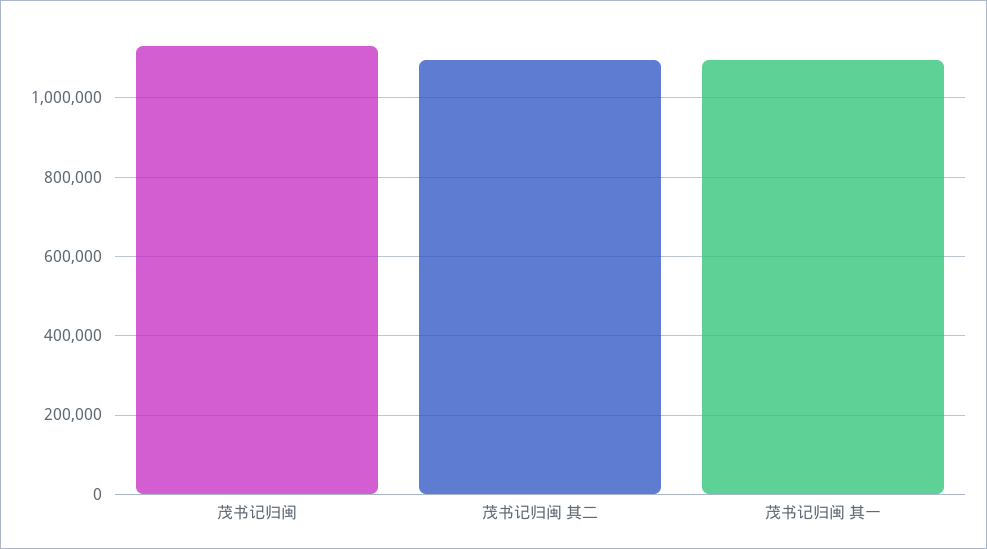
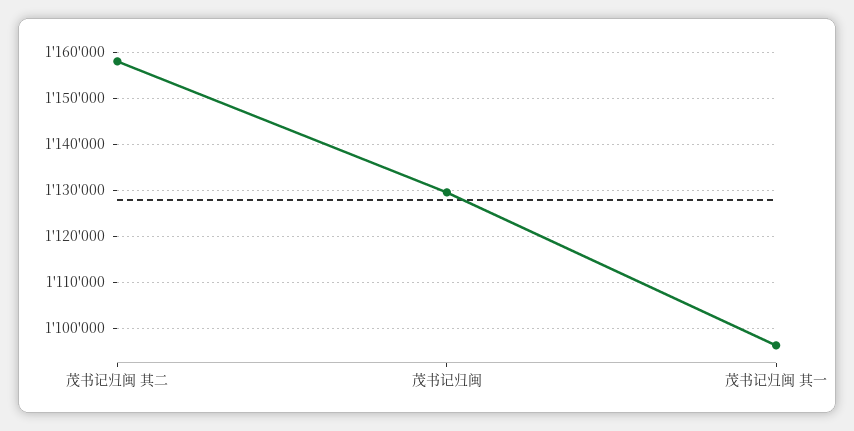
  {
    "茂书记归闽": 1130000,
-   "茂书记归闽 其二": 1100000,
+   "茂书记归闽 其二": 1158000,
    "茂书记归闽 其一": 1096000
  }

